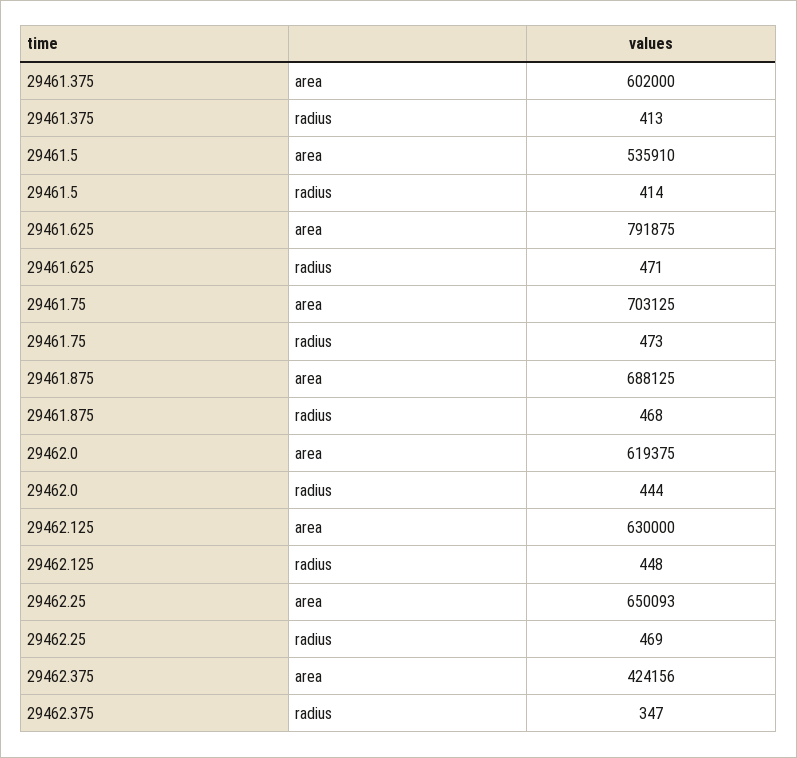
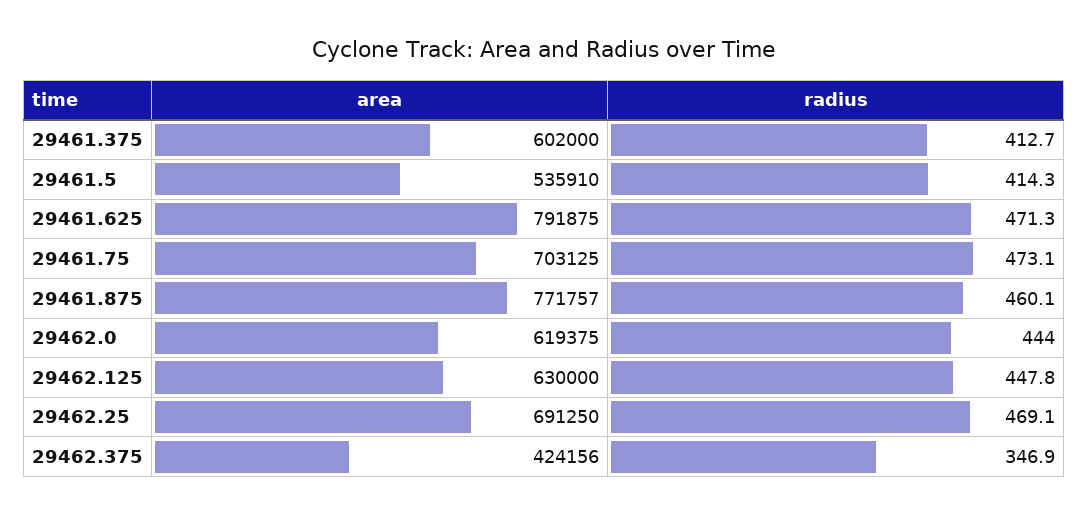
  {
    "29461.375": {
      "area": 602000,
      "radius": 412.7
    },
    "29461.5": {
      "area": 535910,
      "radius": 414.3
    },
    "29461.625": {
      "area": 791875,
      "radius": 471.3
    },
    "29461.75": {
      "area": 703125,
      "radius": 473.1
    },
    "29461.875": {
-     "area": 688125,
+     "area": 771757,
-     "radius": 468
+     "radius": 460.1
    },
    "29462.0": {
      "area": 619375,
      "radius": 444
    },
    "29462.125": {
      "area": 630000,
      "radius": 447.8
    },
    "29462.25": {
-     "area": 650093,
+     "area": 691250,
      "radius": 469.1
    },
    "29462.375": {
      "area": 424156,
      "radius": 346.9
    }
  }

